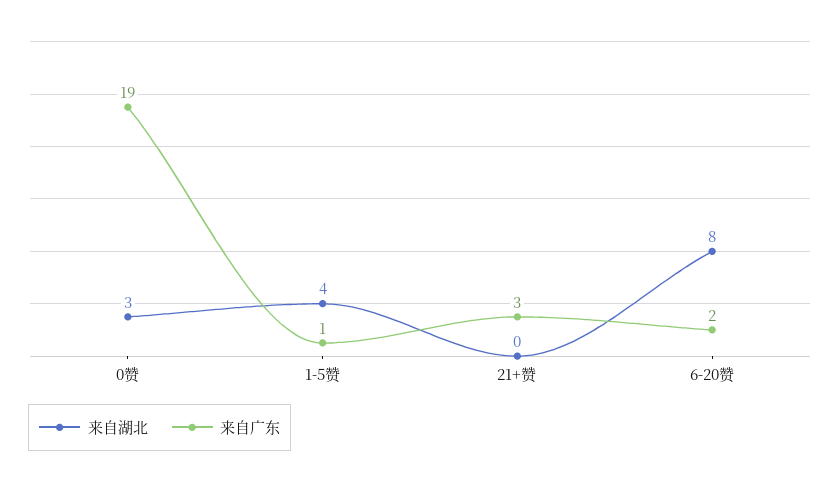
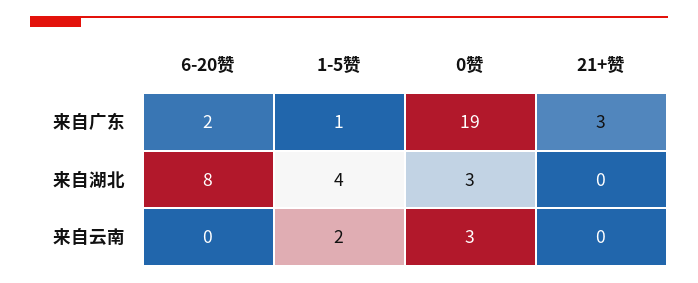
  {
    "来自湖北": {
      "0赞": 3,
      "1-5赞": 4,
      "21+赞": 0,
      "6-20赞": 8
    },
    "来自广东": {
      "0赞": 19,
      "1-5赞": 1,
      "21+赞": 3,
      "6-20赞": 2
-   }
+   },
+   "来自云南": {
+     "6-20赞": 0,
+     "1-5赞": 2,
+     "0赞": 3,
+     "21+赞": 0
+   }
  }

